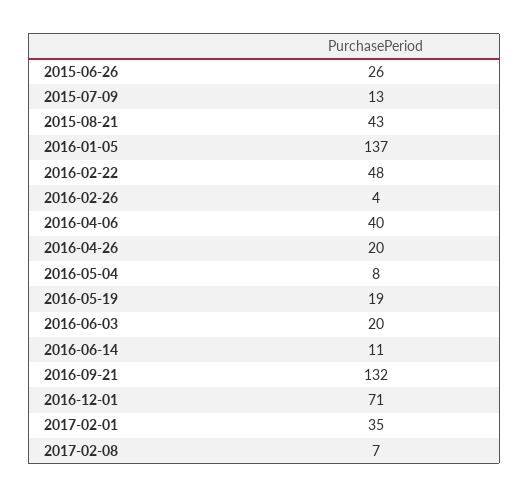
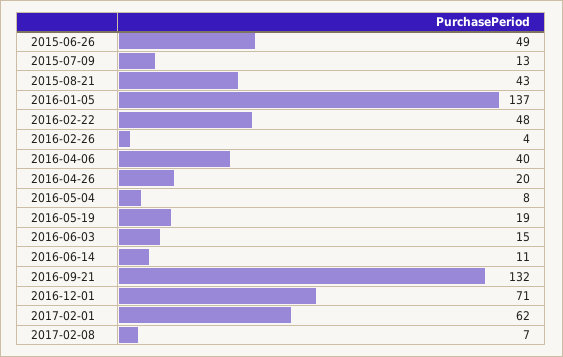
  {
-   "2015-06-26": 26,
+   "2015-06-26": 49,
    "2015-07-09": 13,
    "2015-08-21": 43,
    "2016-01-05": 137,
    "2016-02-22": 48,
    "2016-02-26": 4,
    "2016-04-06": 40,
    "2016-04-26": 20,
    "2016-05-04": 8,
    "2016-05-19": 19,
-   "2016-06-03": 20,
+   "2016-06-03": 15,
    "2016-06-14": 11,
    "2016-09-21": 132,
    "2016-12-01": 71,
-   "2017-02-01": 35,
+   "2017-02-01": 62,
    "2017-02-08": 7
  }

